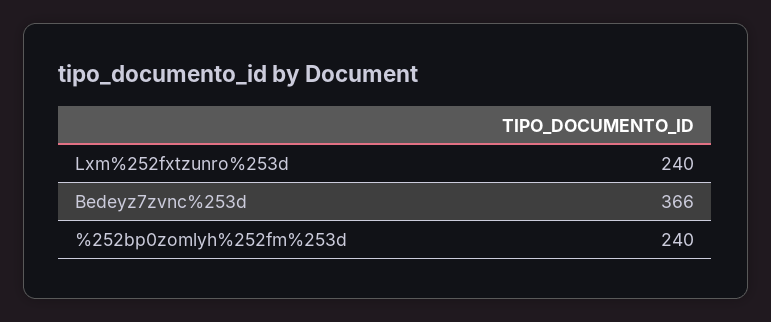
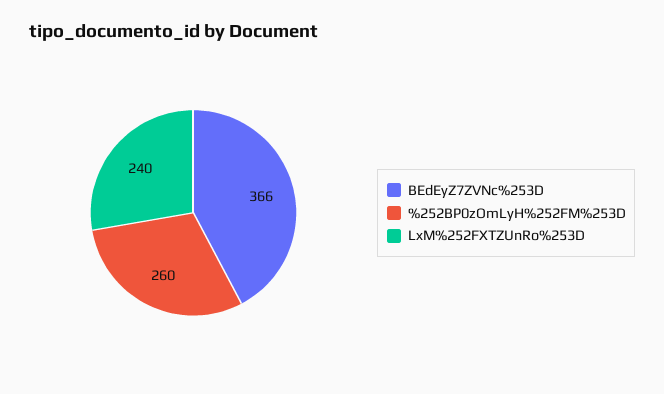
  {
    "Lxm%252fxtzunro%253d": 240,
    "Bedeyz7zvnc%253d": 366,
-   "%252bp0zomlyh%252fm%253d": 240
+   "%252bp0zomlyh%252fm%253d": 260
  }

